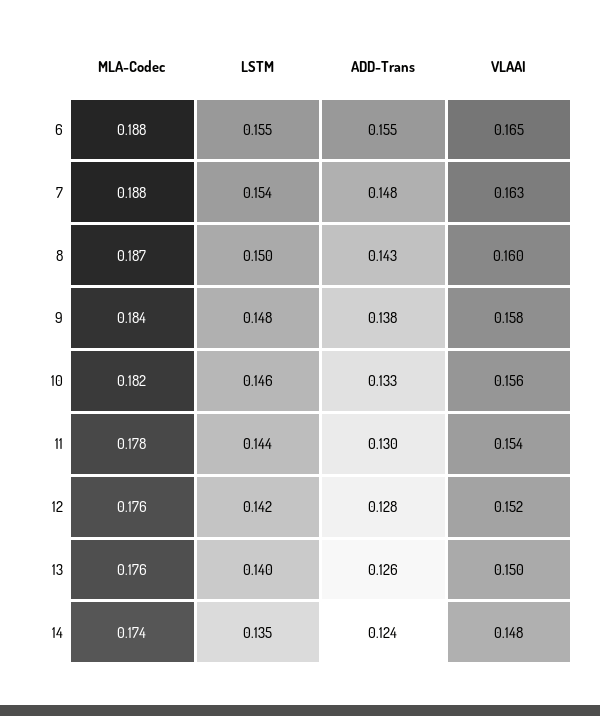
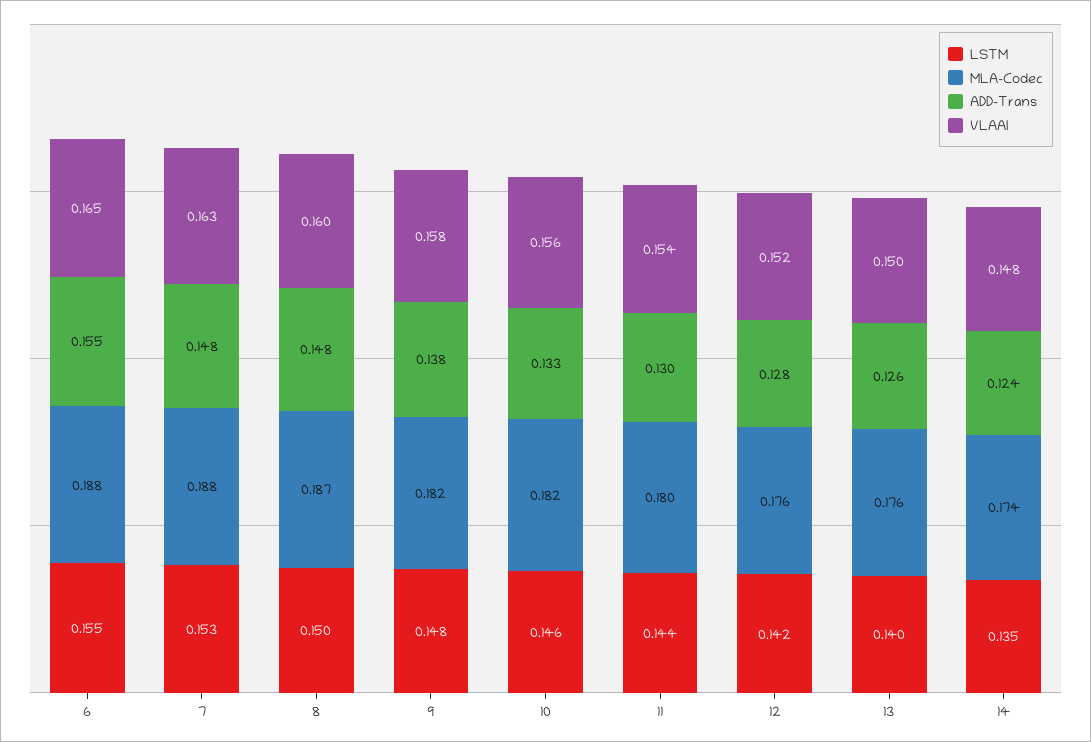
  {
    "MLA-Codec": {
      "6": 0.188,
      "7": 0.188,
      "8": 0.187,
-     "9": 0.184,
+     "9": 0.182,
      "10": 0.182,
-     "11": 0.178,
+     "11": 0.18,
      "12": 0.176,
      "13": 0.176,
      "14": 0.174
    },
    "LSTM": {
      "6": 0.155,
-     "7": 0.154,
+     "7": 0.153,
      "8": 0.15,
      "9": 0.148,
      "10": 0.146,
      "11": 0.144,
      "12": 0.142,
      "13": 0.14,
      "14": 0.135
    },
    "ADD-Trans": {
      "6": 0.155,
      "7": 0.148,
-     "8": 0.143,
+     "8": 0.148,
      "9": 0.138,
      "10": 0.133,
      "11": 0.13,
      "12": 0.128,
      "13": 0.126,
      "14": 0.124
    },
    "VLAAI": {
      "6": 0.165,
      "7": 0.163,
      "8": 0.16,
      "9": 0.158,
      "10": 0.156,
      "11": 0.154,
      "12": 0.152,
      "13": 0.15,
      "14": 0.148
    }
  }

